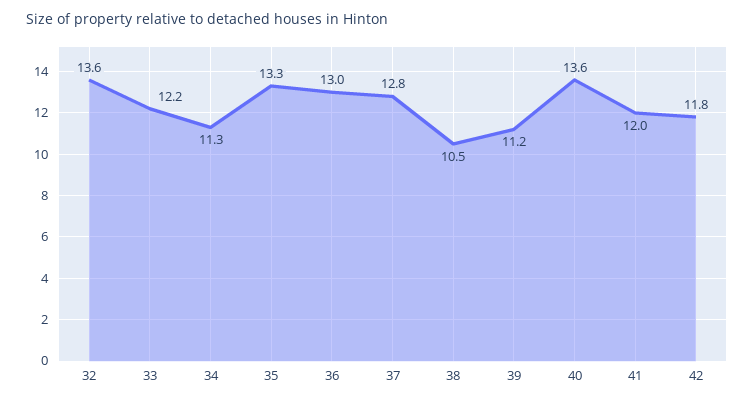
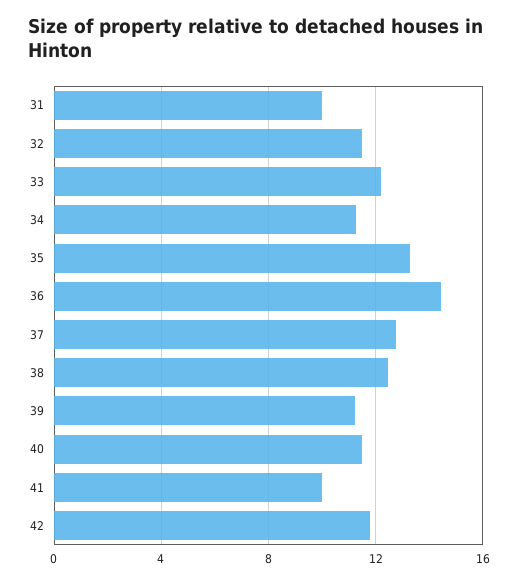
  {
-   "32": 13.6,
+   "32": 11.5,
    "33": 12.2,
    "34": 11.3,
    "35": 13.3,
-   "36": 13,
+   "36": 14.5,
    "37": 12.8,
-   "38": 10.5,
+   "38": 12.5,
    "39": 11.2,
-   "40": 13.6,
+   "40": 11.5,
-   "41": 12,
+   "41": 10,
-   "42": 11.8
+   "42": 11.8,
+   "31": 10
  }

